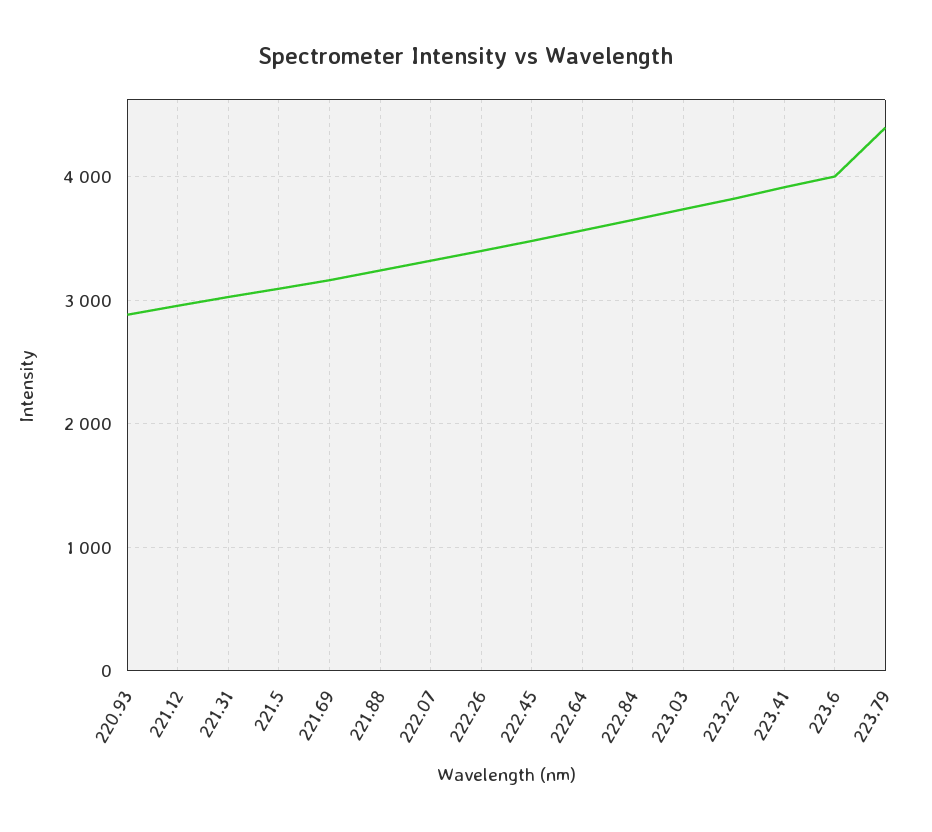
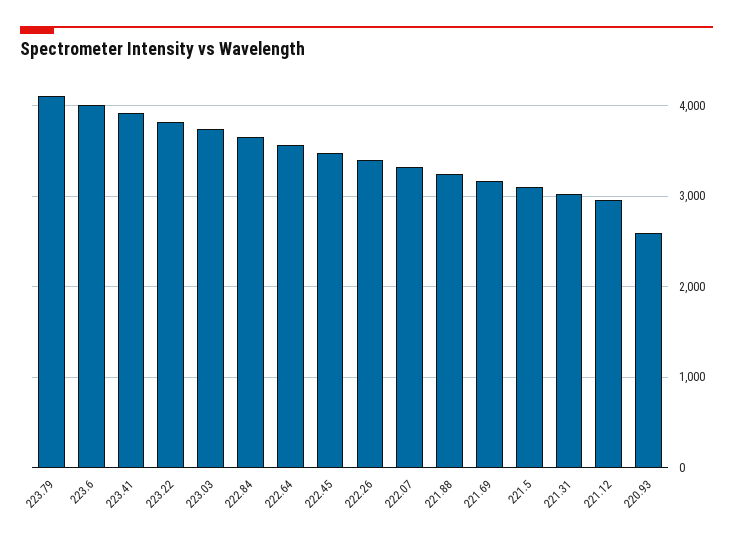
  {
-   "220.93": 2900,
+   "220.93": 2600,
    "221.12": 3000,
    "221.31": 3000,
    "221.5": 3100,
    "221.69": 3200,
    "221.88": 3200,
    "222.07": 3300,
    "222.26": 3400,
    "222.45": 3500,
    "222.64": 3600,
    "222.84": 3700,
    "223.03": 3700,
    "223.22": 3800,
    "223.41": 3900,
    "223.6": 4000,
-   "223.79": 4400
+   "223.79": 4100
  }

